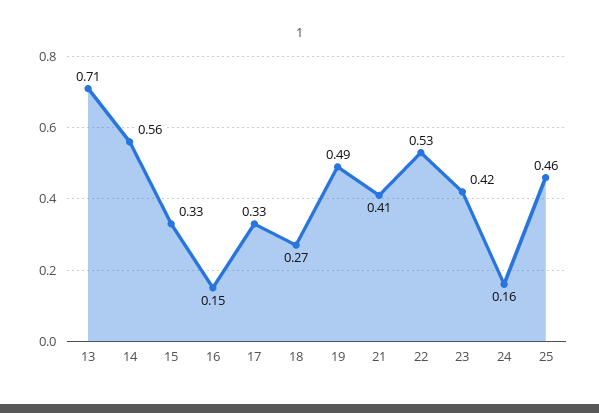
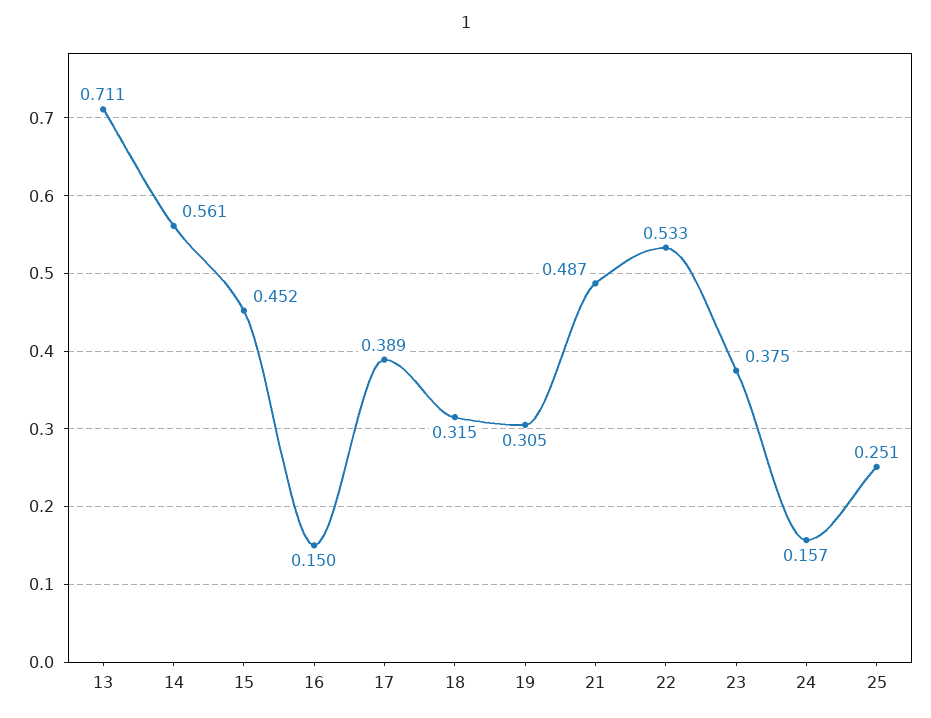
  {
    "13": 0.711,
    "14": 0.561,
-   "15": 0.33,
+   "15": 0.452,
    "16": 0.15,
-   "17": 0.33,
+   "17": 0.389,
-   "18": 0.27,
+   "18": 0.315,
-   "19": 0.49,
+   "19": 0.305,
-   "21": 0.41,
+   "21": 0.487,
    "22": 0.533,
-   "23": 0.42,
+   "23": 0.375,
    "24": 0.157,
-   "25": 0.46
+   "25": 0.251
  }

